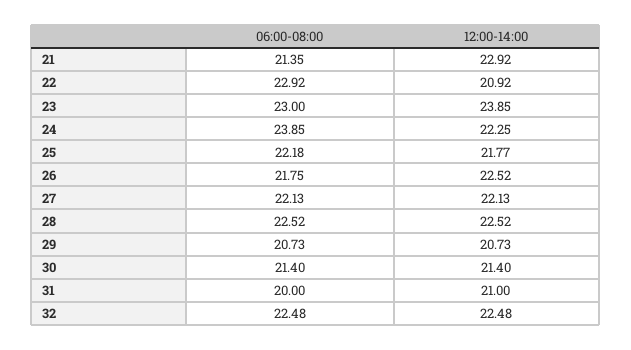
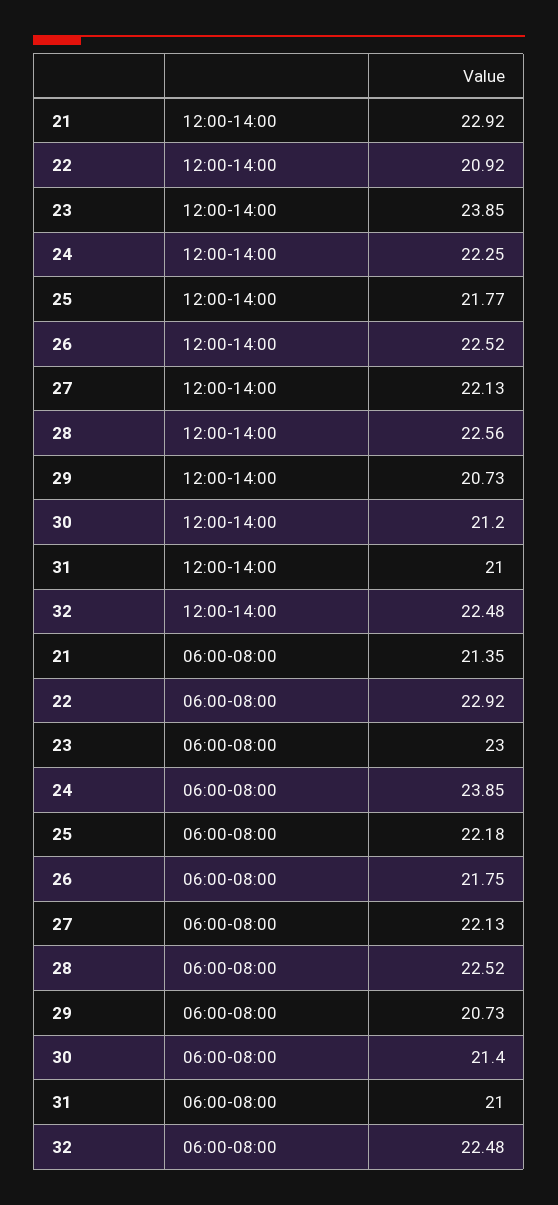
  {
    "06:00-08:00": {
      "21": 21.35,
      "22": 22.92,
      "23": 23,
      "24": 23.85,
      "25": 22.18,
      "26": 21.75,
      "27": 22.13,
      "28": 22.52,
      "29": 20.73,
      "30": 21.4,
-     "31": 20,
+     "31": 21,
      "32": 22.48
    },
    "12:00-14:00": {
      "21": 22.92,
      "22": 20.92,
      "23": 23.85,
      "24": 22.25,
      "25": 21.77,
      "26": 22.52,
      "27": 22.13,
-     "28": 22.52,
+     "28": 22.56,
      "29": 20.73,
-     "30": 21.4,
+     "30": 21.2,
      "31": 21,
      "32": 22.48
    }
  }

